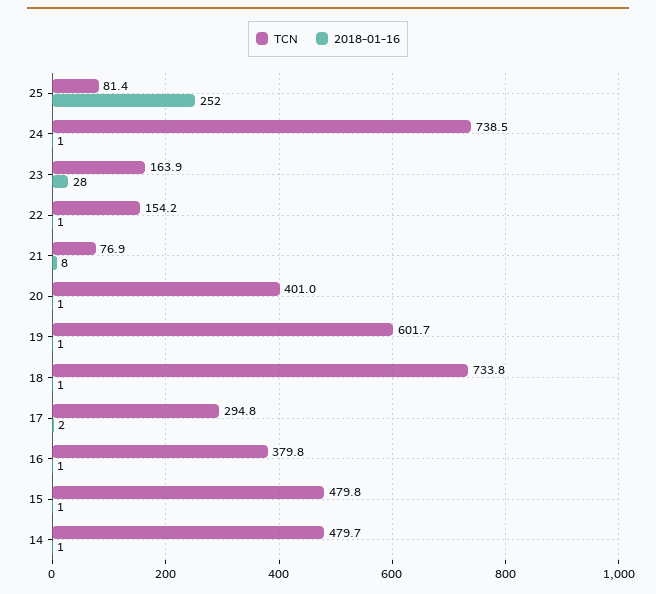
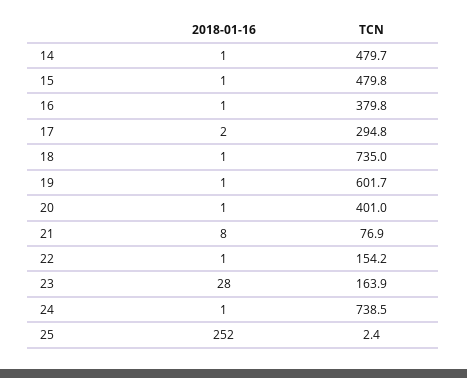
  {
    "TCN": {
-     "25": 81.4,
+     "25": 2.4,
      "24": 738.5,
      "23": 163.9,
      "22": 154.2,
      "21": 76.9,
      "20": 401,
      "19": 601.7,
-     "18": 733.8,
+     "18": 735,
      "17": 294.8,
      "16": 379.8,
      "15": 479.8,
      "14": 479.7
    },
    "2018-01-16": {
      "25": 252,
      "24": 1,
      "23": 28,
      "22": 1,
      "21": 8,
      "20": 1,
      "19": 1,
      "18": 1,
      "17": 2,
      "16": 1,
      "15": 1,
      "14": 1
    }
  }

